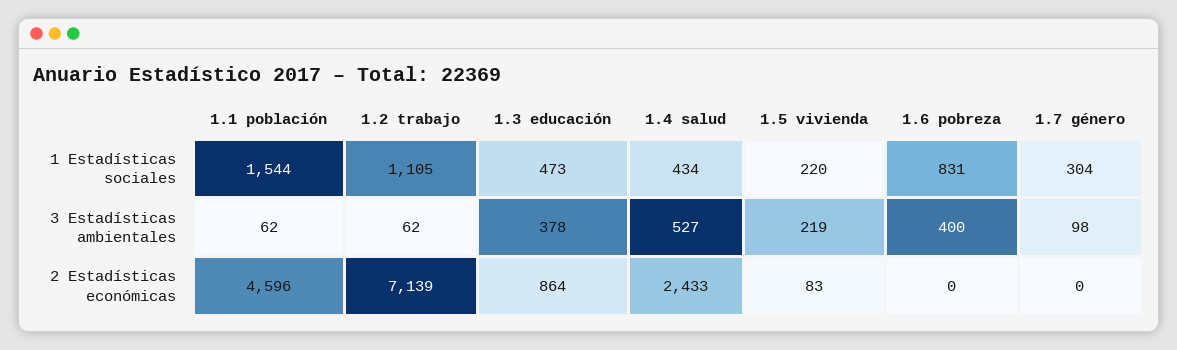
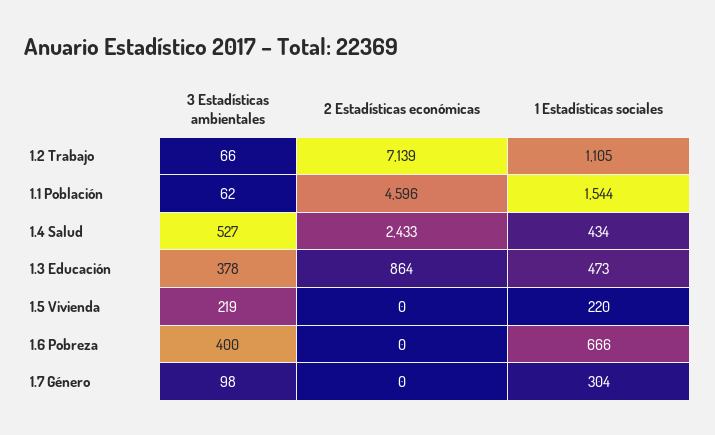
  {
    "1.1 población": {
      "1 Estadísticas sociales": 1544,
      "3 Estadísticas ambientales": 62,
      "2 Estadísticas económicas": 4596
    },
    "1.2 trabajo": {
      "1 Estadísticas sociales": 1105,
-     "3 Estadísticas ambientales": 62,
+     "3 Estadísticas ambientales": 66,
      "2 Estadísticas económicas": 7139
    },
    "1.3 educación": {
      "1 Estadísticas sociales": 473,
      "3 Estadísticas ambientales": 378,
      "2 Estadísticas económicas": 864
    },
    "1.4 salud": {
      "1 Estadísticas sociales": 434,
      "3 Estadísticas ambientales": 527,
      "2 Estadísticas económicas": 2433
    },
    "1.5 vivienda": {
      "1 Estadísticas sociales": 220,
      "3 Estadísticas ambientales": 219,
-     "2 Estadísticas económicas": 83
+     "2 Estadísticas económicas": 0
    },
    "1.6 pobreza": {
-     "1 Estadísticas sociales": 831,
+     "1 Estadísticas sociales": 666,
      "3 Estadísticas ambientales": 400,
      "2 Estadísticas económicas": 0
    },
    "1.7 género": {
      "1 Estadísticas sociales": 304,
      "3 Estadísticas ambientales": 98,
      "2 Estadísticas económicas": 0
    }
  }

